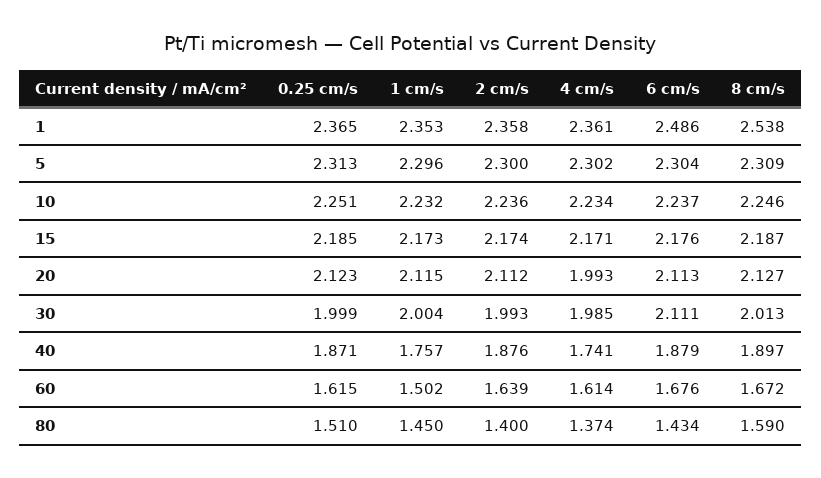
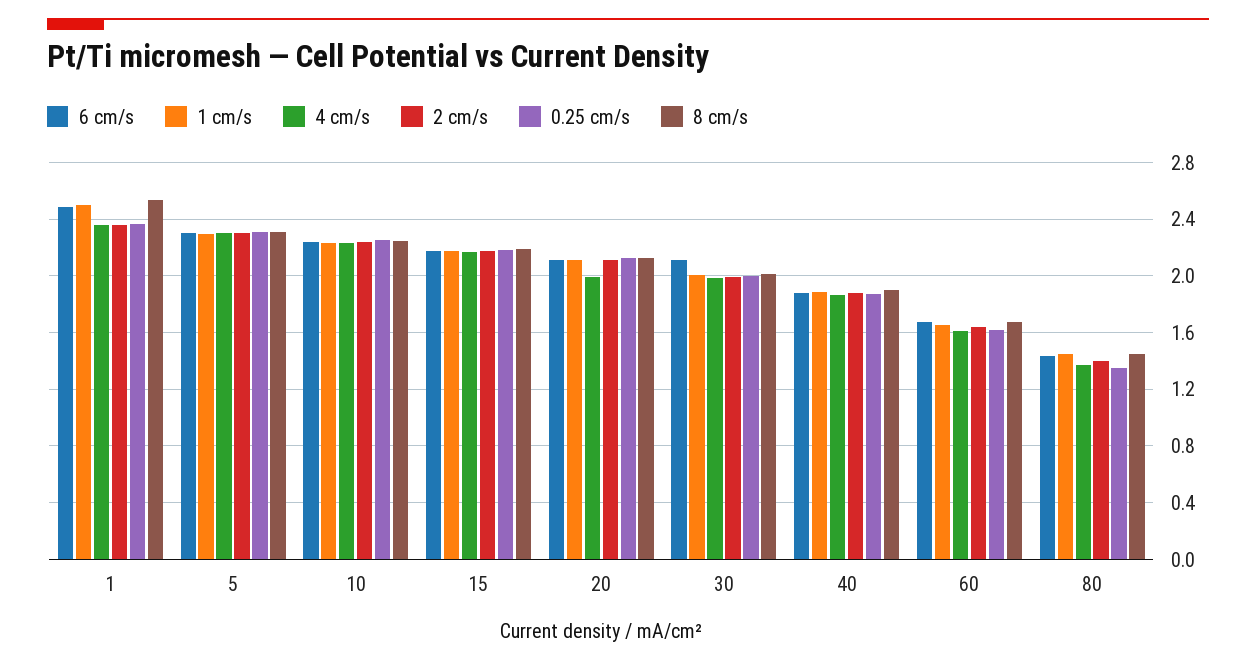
  {
    "0.25 cm/s": {
      "1": 2.365,
      "5": 2.313,
      "10": 2.251,
      "15": 2.185,
      "20": 2.123,
      "30": 1.999,
      "40": 1.871,
      "60": 1.615,
-     "80": 1.51
+     "80": 1.35
    },
    "1 cm/s": {
-     "1": 2.353,
+     "1": 2.5,
      "5": 2.296,
      "10": 2.232,
      "15": 2.173,
      "20": 2.115,
      "30": 2.004,
-     "40": 1.757,
+     "40": 1.9,
-     "60": 1.502,
+     "60": 1.65,
      "80": 1.45
    },
    "2 cm/s": {
      "1": 2.358,
      "5": 2.3,
      "10": 2.236,
      "15": 2.174,
      "20": 2.112,
      "30": 1.993,
      "40": 1.876,
      "60": 1.639,
      "80": 1.4
    },
    "4 cm/s": {
      "1": 2.361,
      "5": 2.302,
      "10": 2.234,
      "15": 2.171,
      "20": 1.993,
      "30": 1.985,
-     "40": 1.741,
+     "40": 1.85,
      "60": 1.614,
      "80": 1.374
    },
    "6 cm/s": {
      "1": 2.486,
      "5": 2.304,
      "10": 2.237,
      "15": 2.176,
      "20": 2.113,
      "30": 2.111,
      "40": 1.879,
      "60": 1.676,
      "80": 1.434
    },
    "8 cm/s": {
      "1": 2.538,
      "5": 2.309,
      "10": 2.246,
      "15": 2.187,
      "20": 2.127,
      "30": 2.013,
      "40": 1.897,
      "60": 1.672,
-     "80": 1.59
+     "80": 1.45
    }
  }

